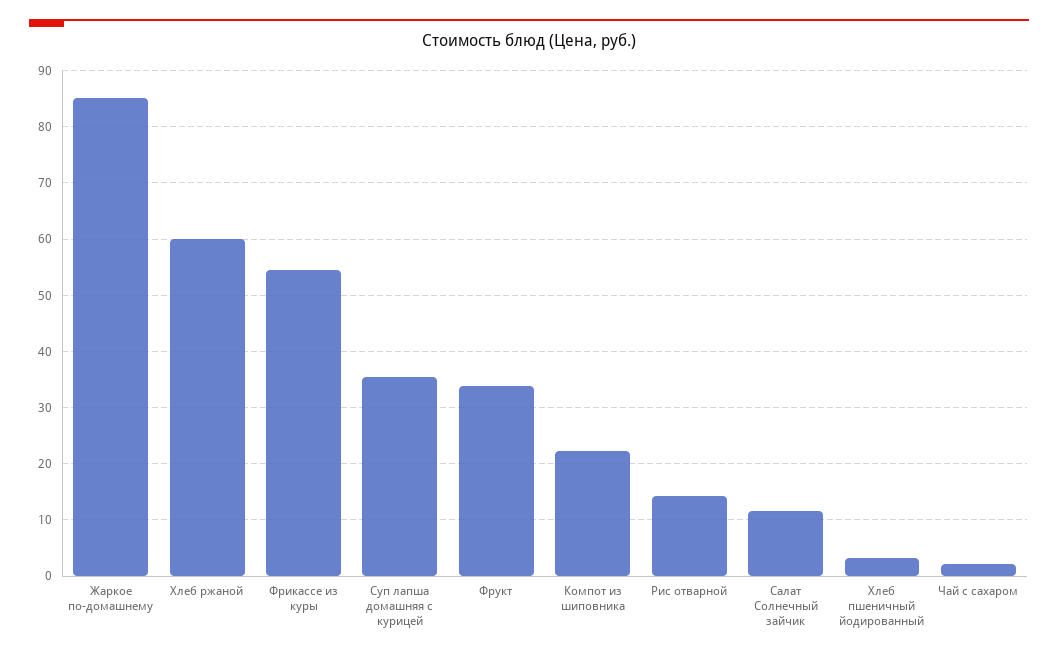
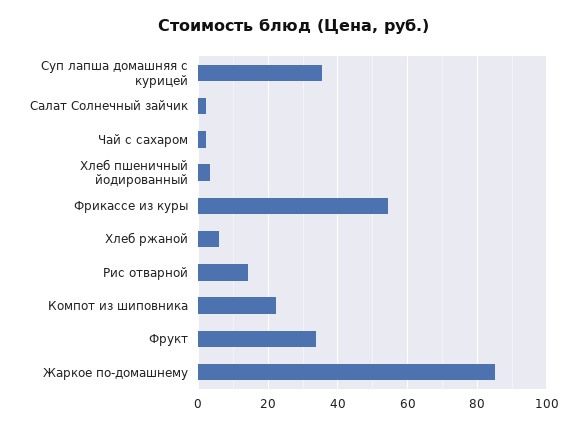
  {
    "Жаркое по-домашнему": 86,
-   "Хлеб ржаной": 60,
+   "Хлеб ржаной": 6,
    "Фрикассе из куры": 54,
    "Суп лапша домашняя с курицей": 36,
    "Фрукт": 34,
    "Компот из шиповника": 22,
    "Рис отварной": 14,
-   "Салат Солнечный зайчик": 12,
+   "Салат Солнечный зайчик": 2,
    "Хлеб пшеничный йодированный": 4,
    "Чай с сахаром": 2
  }

